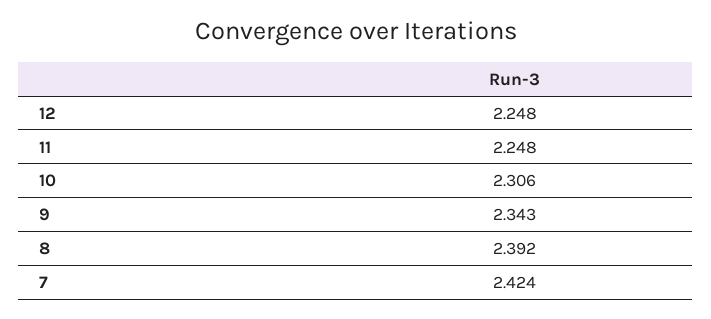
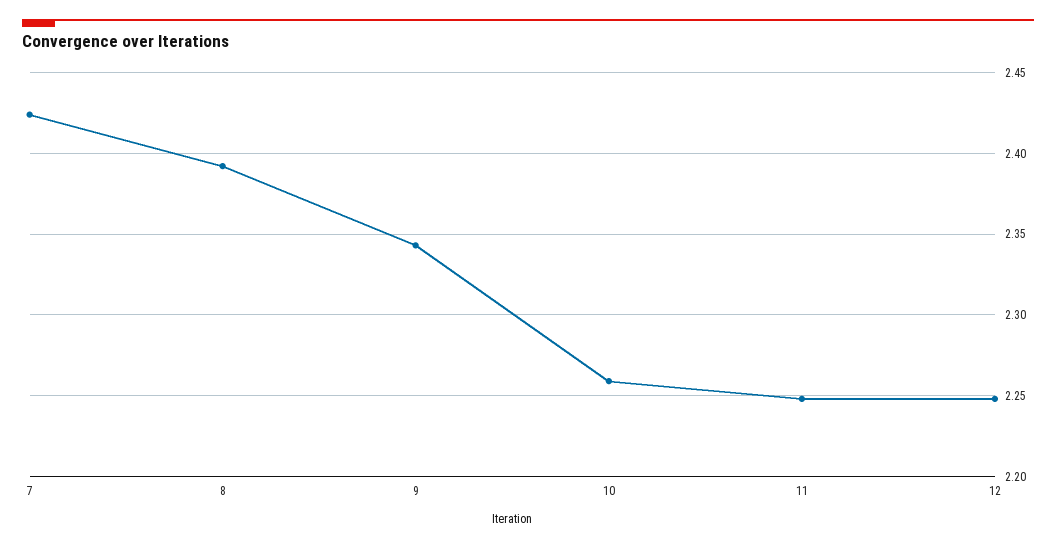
  {
    "12": 2.248,
    "11": 2.248,
-   "10": 2.306,
+   "10": 2.26,
    "9": 2.343,
    "8": 2.392,
    "7": 2.424
  }

